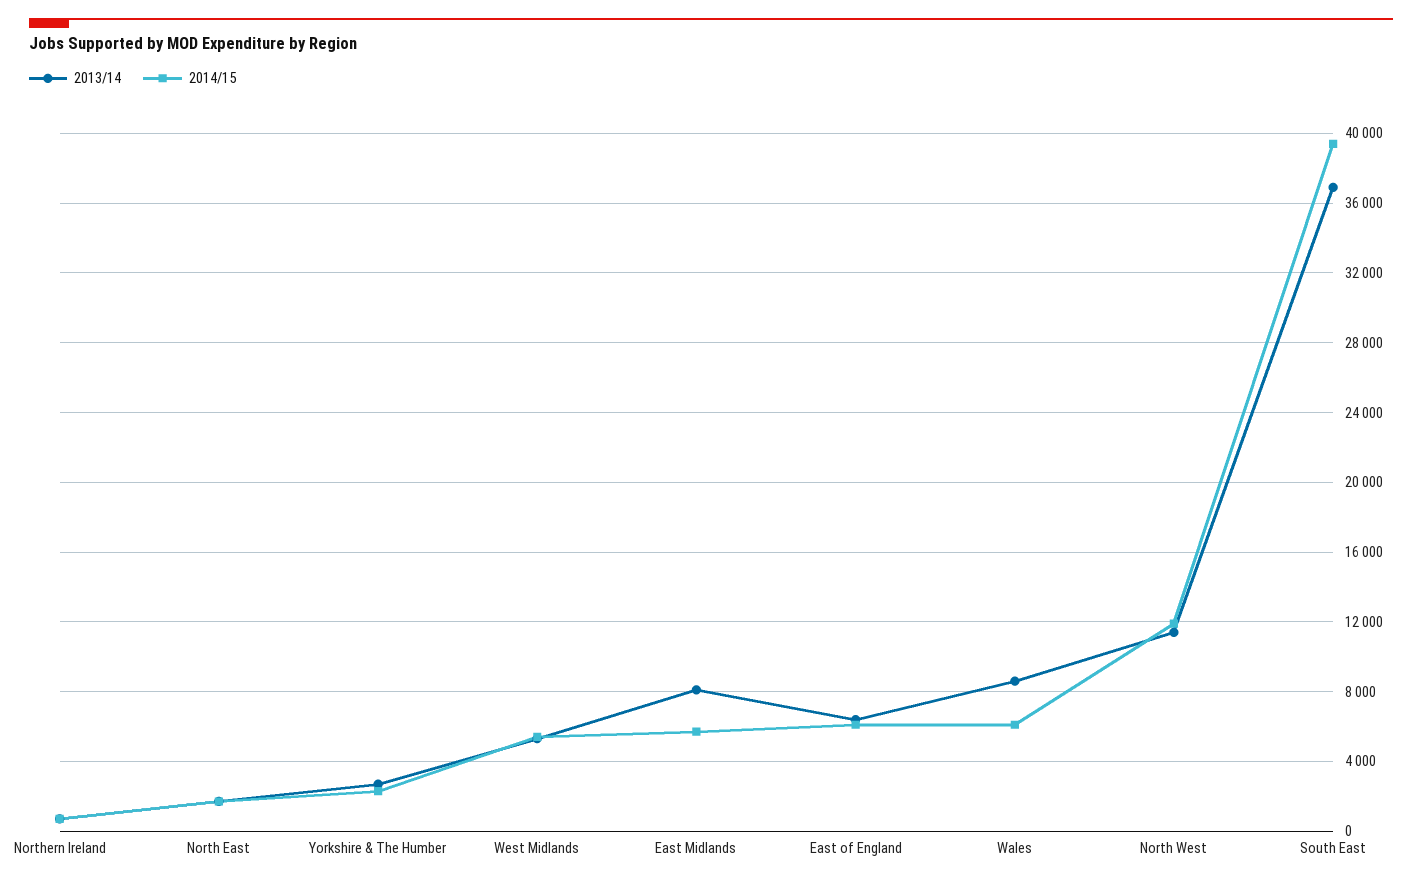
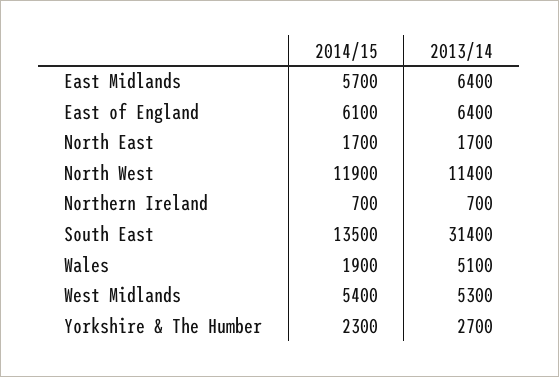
  {
    "2013/14": {
      "Northern Ireland": 700,
      "North East": 1700,
      "Yorkshire & The Humber": 2700,
      "West Midlands": 5300,
-     "East Midlands": 8000,
+     "East Midlands": 6400,
      "East of England": 6400,
-     "Wales": 8500,
+     "Wales": 5100,
      "North West": 11400,
-     "South East": 37000
+     "South East": 31400
    },
    "2014/15": {
      "Northern Ireland": 700,
      "North East": 1700,
      "Yorkshire & The Humber": 2300,
      "West Midlands": 5400,
      "East Midlands": 5700,
      "East of England": 6100,
-     "Wales": 6000,
+     "Wales": 1900,
      "North West": 11900,
-     "South East": 39500
+     "South East": 13500
    }
  }

